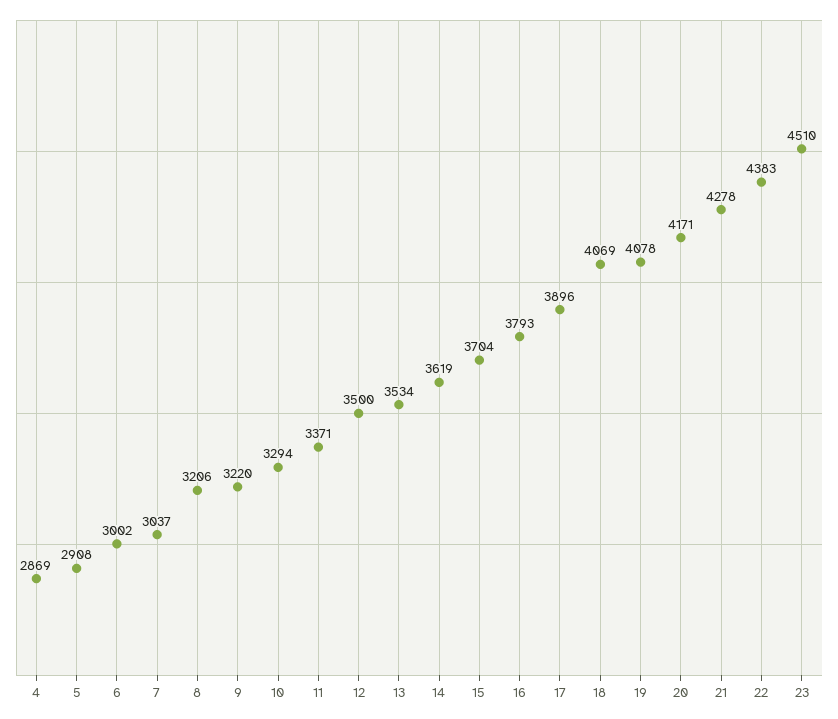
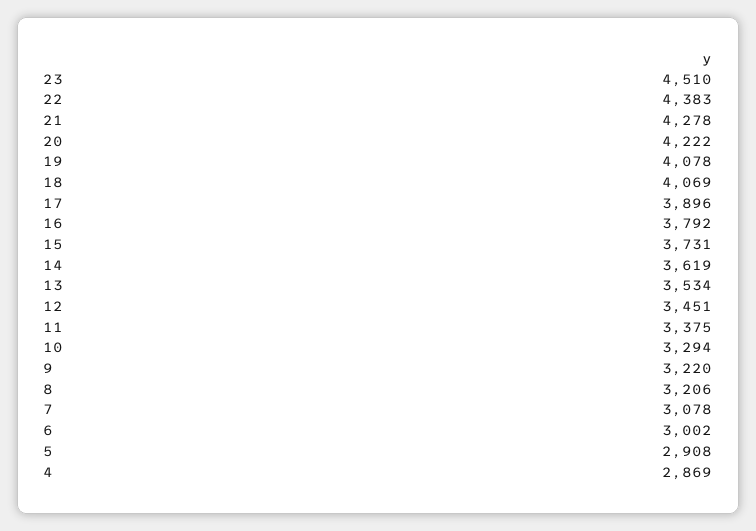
  {
    "4": 2869,
    "5": 2908,
    "6": 3002,
-   "7": 3037,
+   "7": 3078,
    "8": 3206,
    "9": 3220,
    "10": 3294,
-   "11": 3371,
+   "11": 3375,
-   "12": 3500,
+   "12": 3451,
    "13": 3534,
    "14": 3619,
-   "15": 3704,
+   "15": 3731,
-   "16": 3793,
+   "16": 3792,
    "17": 3896,
    "18": 4069,
    "19": 4078,
-   "20": 4171,
+   "20": 4222,
    "21": 4278,
    "22": 4383,
    "23": 4510
  }

